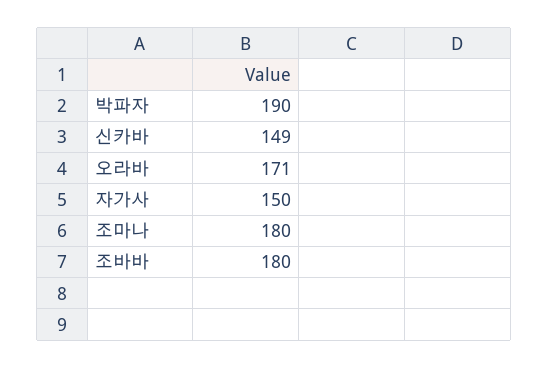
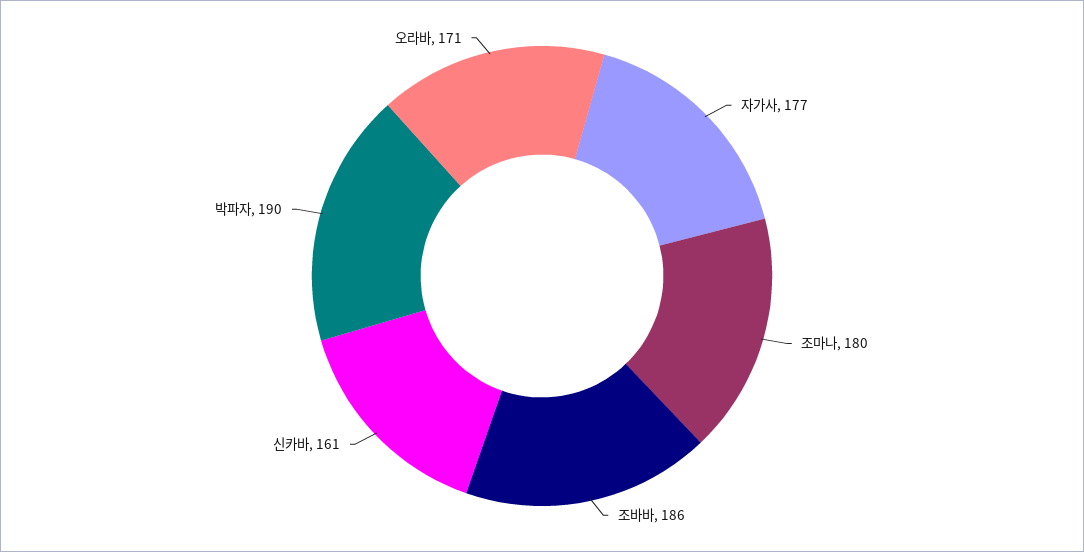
  {
    "박파자": 190,
-   "신카바": 149,
+   "신카바": 161,
    "오라바": 171,
-   "자가사": 150,
+   "자가사": 177,
    "조마나": 180,
-   "조바바": 180
+   "조바바": 186
  }

